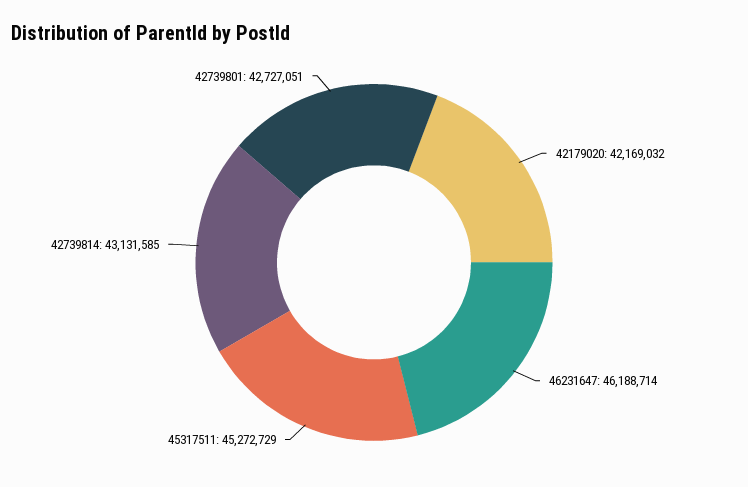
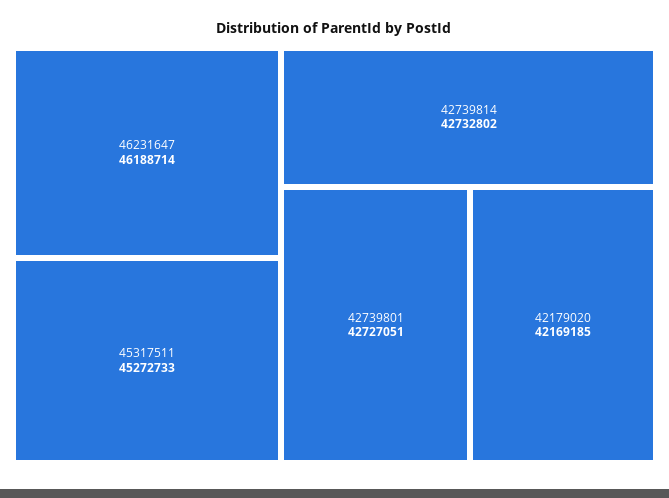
  {
-   "42179020": 42169032,
+   "42179020": 42169185,
    "46231647": 46188714,
-   "45317511": 45272729,
+   "45317511": 45272733,
-   "42739814": 43131585,
+   "42739814": 42732802,
    "42739801": 42727051
  }

